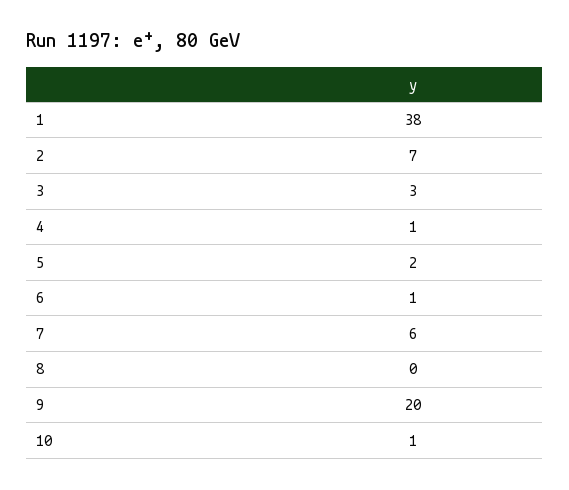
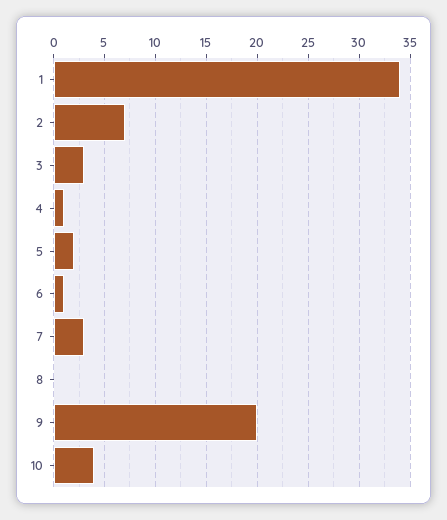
  {
-   "1": 38,
+   "1": 34,
    "2": 7,
    "3": 3,
    "4": 1,
    "5": 2,
    "6": 1,
-   "7": 6,
+   "7": 3,
    "8": 0,
    "9": 20,
-   "10": 1
+   "10": 4
  }

